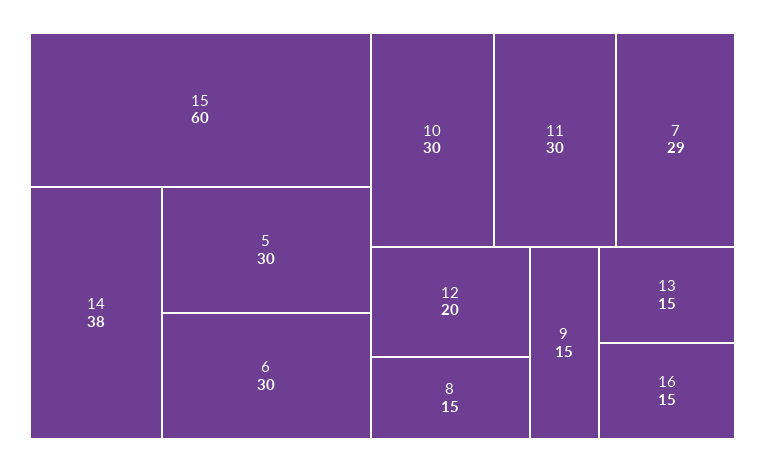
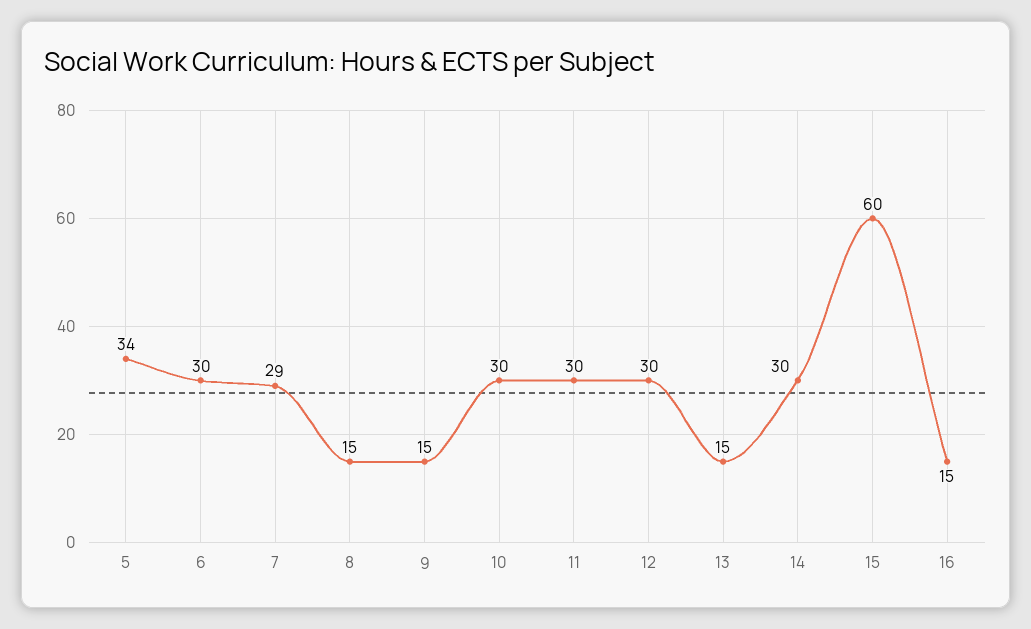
  {
    "15": 60,
-   "14": 38,
+   "14": 30,
-   "5": 30,
+   "5": 34,
    "6": 30,
    "10": 30,
    "11": 30,
    "7": 29,
-   "12": 20,
+   "12": 30,
    "8": 15,
    "9": 15,
    "13": 15,
    "16": 15
  }

